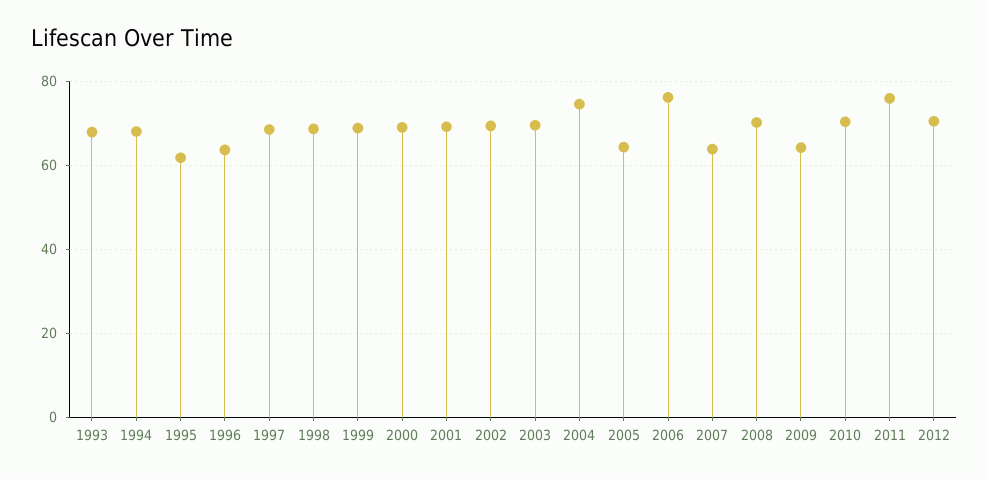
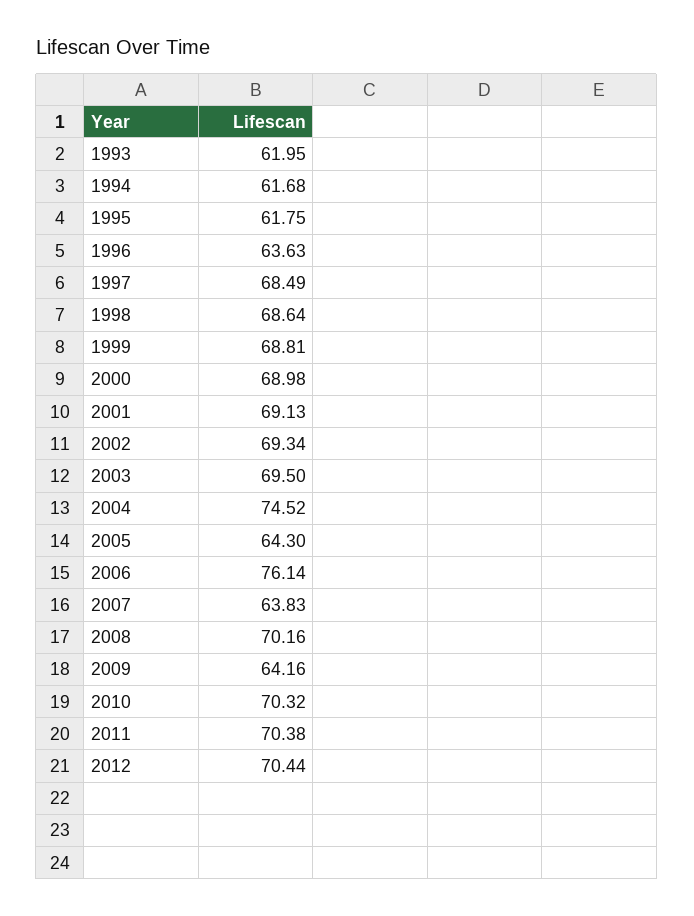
  {
-   "1993": 68,
+   "1993": 61.95,
-   "1994": 68,
+   "1994": 61.68,
    "1995": 61.75,
    "1996": 63.63,
    "1997": 68.49,
    "1998": 68.64,
    "1999": 68.81,
    "2000": 68.98,
    "2001": 69.13,
    "2002": 69.34,
    "2003": 69.5,
    "2004": 74.52,
    "2005": 64.3,
    "2006": 76.14,
    "2007": 63.83,
    "2008": 70.16,
    "2009": 64.16,
    "2010": 70.32,
-   "2011": 76,
+   "2011": 70.38,
    "2012": 70.44
  }

